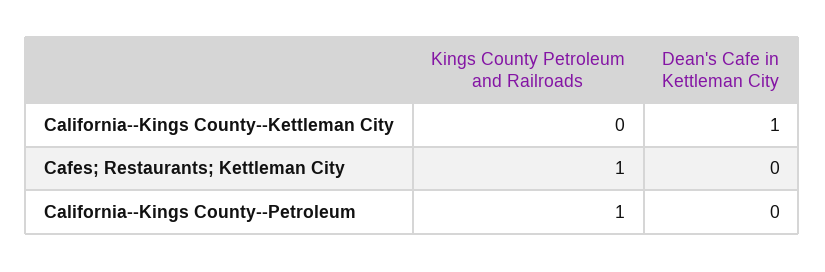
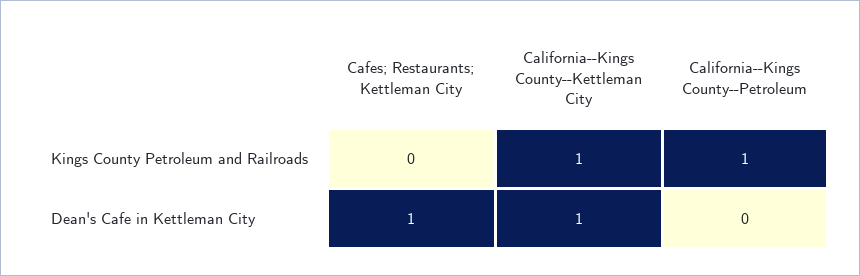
  {
    "Kings County Petroleum and Railroads": {
-     "California--Kings County--Kettleman City": 0,
+     "California--Kings County--Kettleman City": 1,
-     "Cafes; Restaurants; Kettleman City": 1,
+     "Cafes; Restaurants; Kettleman City": 0,
      "California--Kings County--Petroleum": 1
    },
    "Dean's Cafe in Kettleman City": {
      "California--Kings County--Kettleman City": 1,
-     "Cafes; Restaurants; Kettleman City": 0,
+     "Cafes; Restaurants; Kettleman City": 1,
      "California--Kings County--Petroleum": 0
    }
  }

